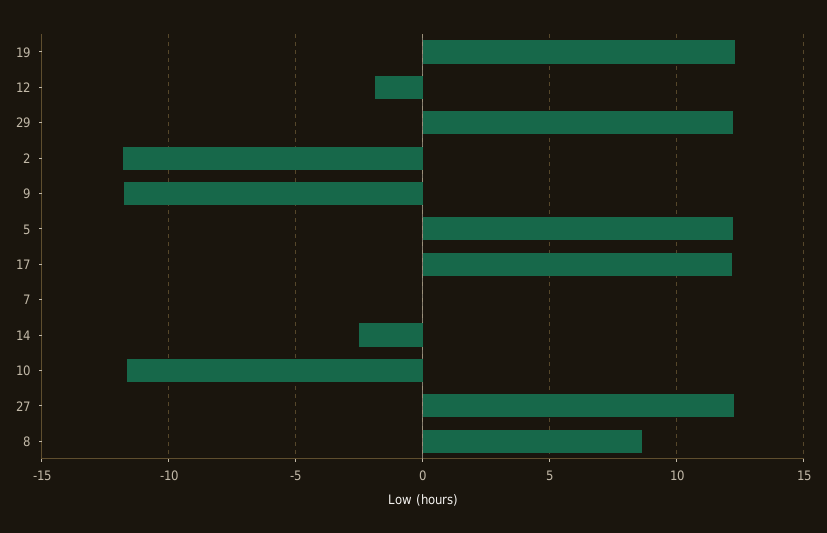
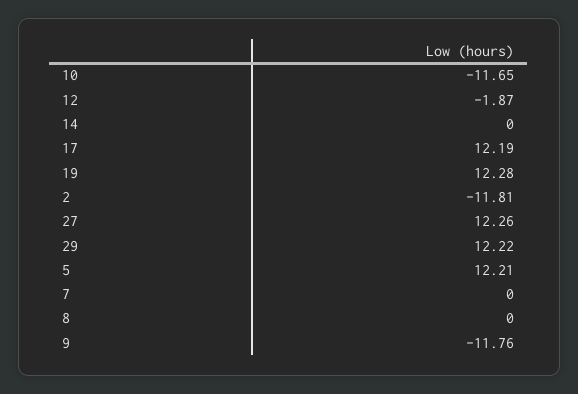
  {
    "19": 12.28,
    "12": -1.87,
    "29": 12.22,
    "2": -11.81,
    "9": -11.76,
    "5": 12.21,
    "17": 12.19,
    "7": 0,
-   "14": -2.5,
+   "14": 0,
    "10": -11.65,
    "27": 12.26,
-   "8": 8.5
+   "8": 0
  }

